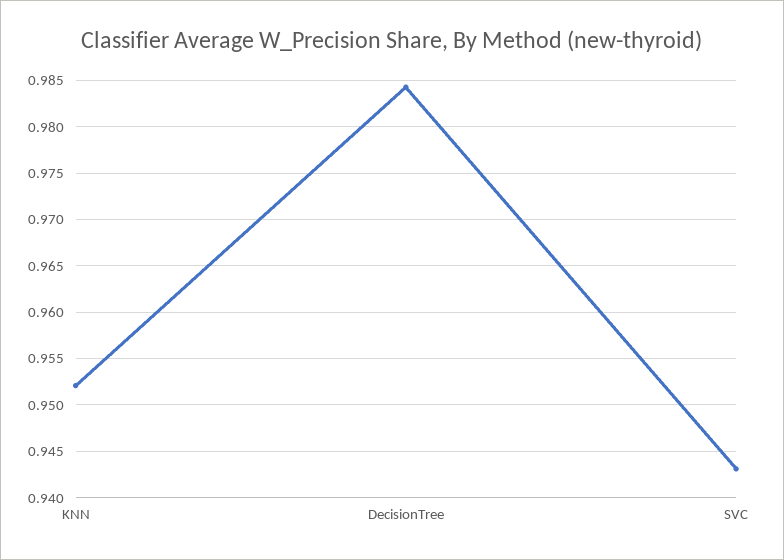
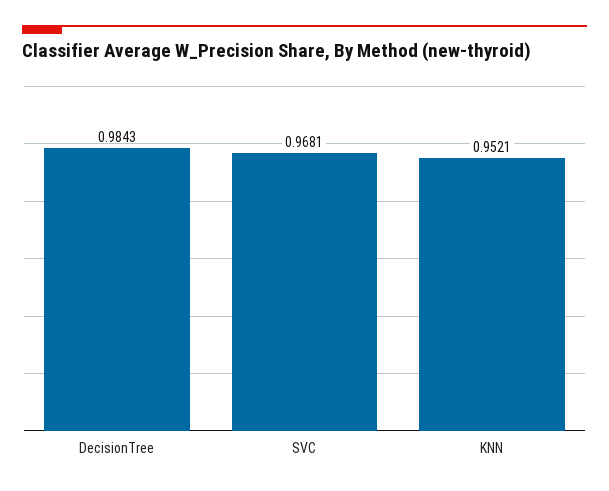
  {
    "KNN": 0.9521,
    "DecisionTree": 0.9843,
-   "SVC": 0.943
+   "SVC": 0.9681
  }

